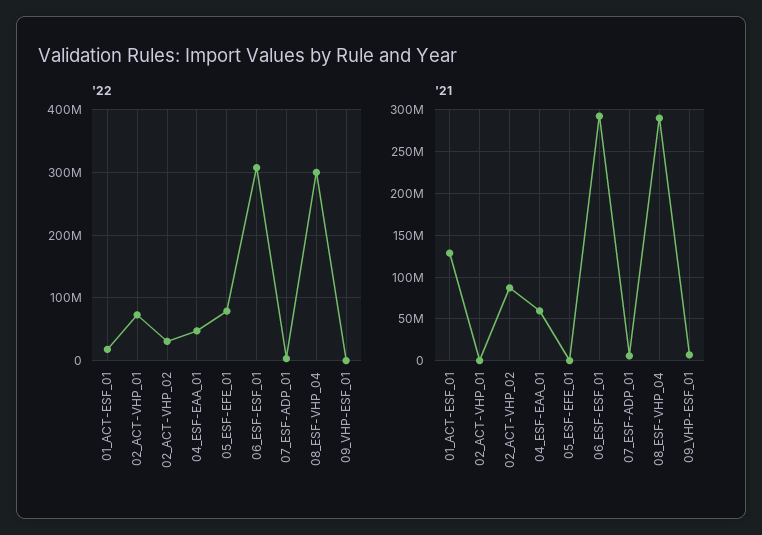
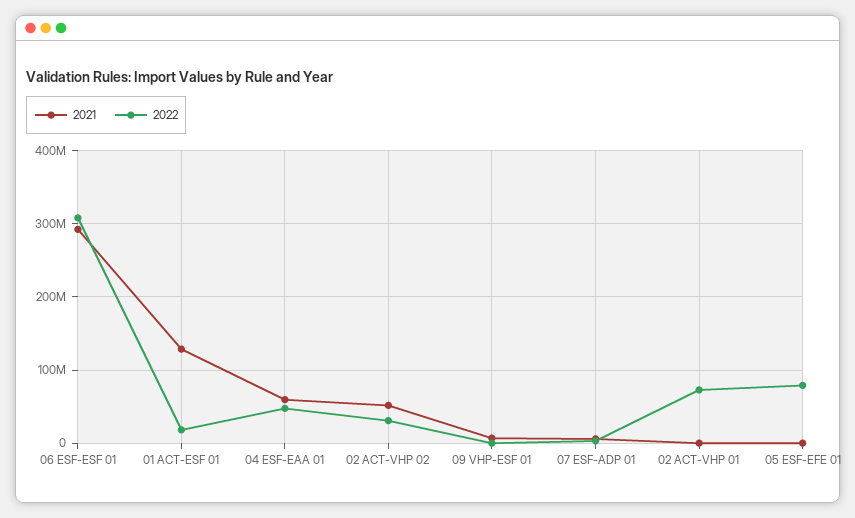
  {
    "'22": {
      "01_ACT-ESF_01": 20000000,
      "02_ACT-VHP_01": 70000000,
      "02_ACT-VHP_02": 30000000,
      "04_ESF-EAA_01": 50000000,
      "05_ESF-EFE_01": 80000000,
      "06_ESF-ESF_01": 310000000,
      "07_ESF-ADP_01": 0,
-     "08_ESF-VHP_04": 300000000,
      "09_VHP-ESF_01": 0
    },
    "'21": {
      "01_ACT-ESF_01": 130000000,
      "02_ACT-VHP_01": 0,
-     "02_ACT-VHP_02": 90000000,
+     "02_ACT-VHP_02": 50000000,
      "04_ESF-EAA_01": 60000000,
      "05_ESF-EFE_01": 0,
      "06_ESF-ESF_01": 290000000,
      "07_ESF-ADP_01": 10000000,
-     "08_ESF-VHP_04": 290000000,
      "09_VHP-ESF_01": 10000000
    }
  }

